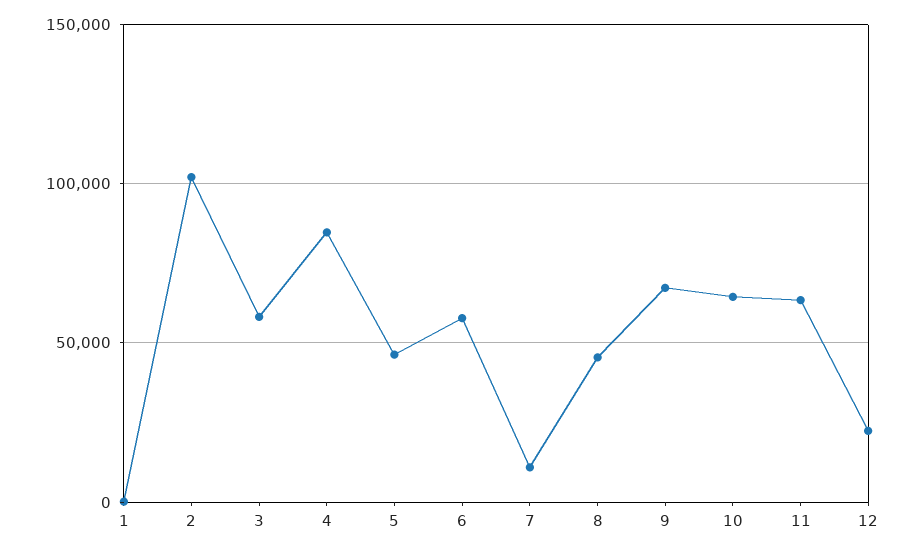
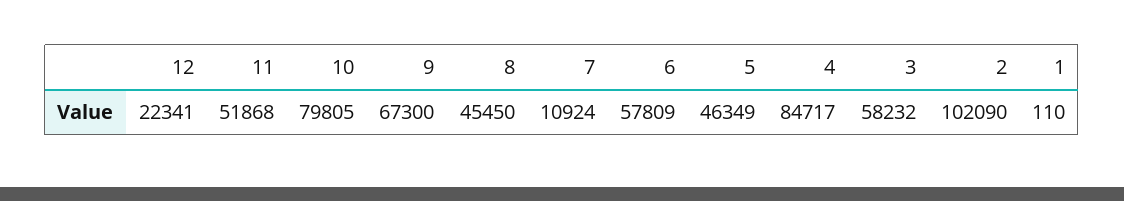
  {
    "1": 110,
    "2": 102090,
    "3": 58232,
    "4": 84717,
    "5": 46349,
    "6": 57809,
    "7": 10924,
    "8": 45450,
    "9": 67300,
-   "10": 65000,
+   "10": 79805,
-   "11": 65000,
+   "11": 51868,
    "12": 22341
  }

